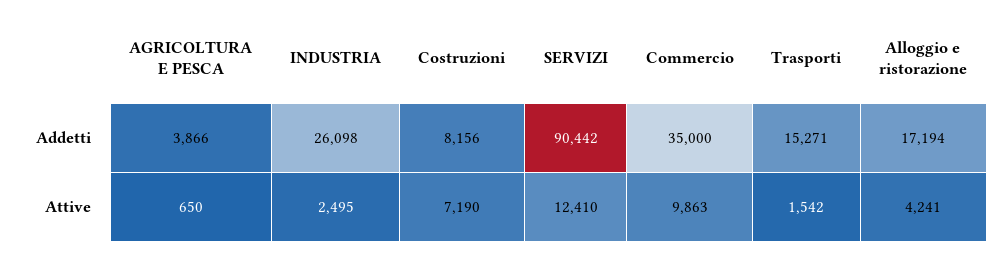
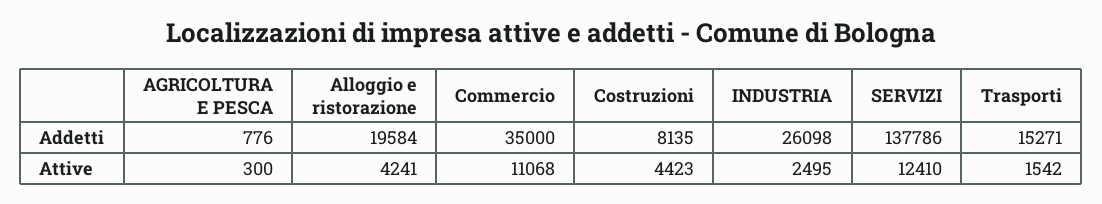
  {
    "AGRICOLTURA E PESCA": {
-     "Addetti": 3866,
+     "Addetti": 776,
-     "Attive": 650
+     "Attive": 300
    },
    "INDUSTRIA": {
      "Addetti": 26098,
      "Attive": 2495
    },
    "Costruzioni": {
-     "Addetti": 8156,
+     "Addetti": 8135,
-     "Attive": 7190
+     "Attive": 4423
    },
    "SERVIZI": {
-     "Addetti": 90442,
+     "Addetti": 137786,
      "Attive": 12410
    },
    "Commercio": {
      "Addetti": 35000,
-     "Attive": 9863
+     "Attive": 11068
    },
    "Trasporti": {
      "Addetti": 15271,
      "Attive": 1542
    },
    "Alloggio e ristorazione": {
-     "Addetti": 17194,
+     "Addetti": 19584,
      "Attive": 4241
    }
  }

